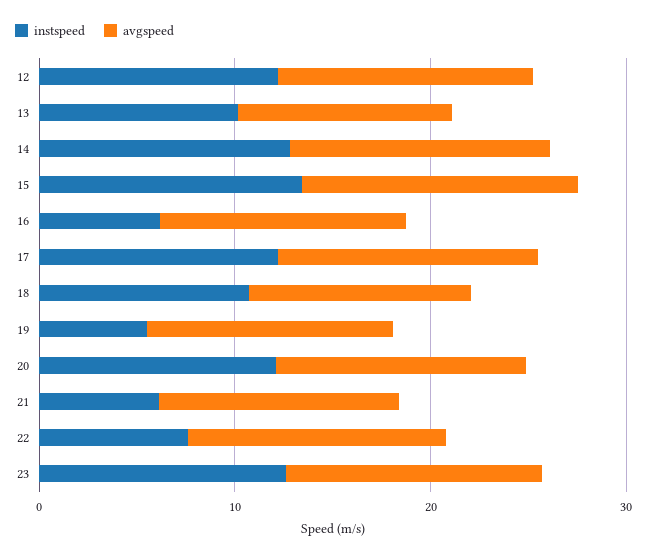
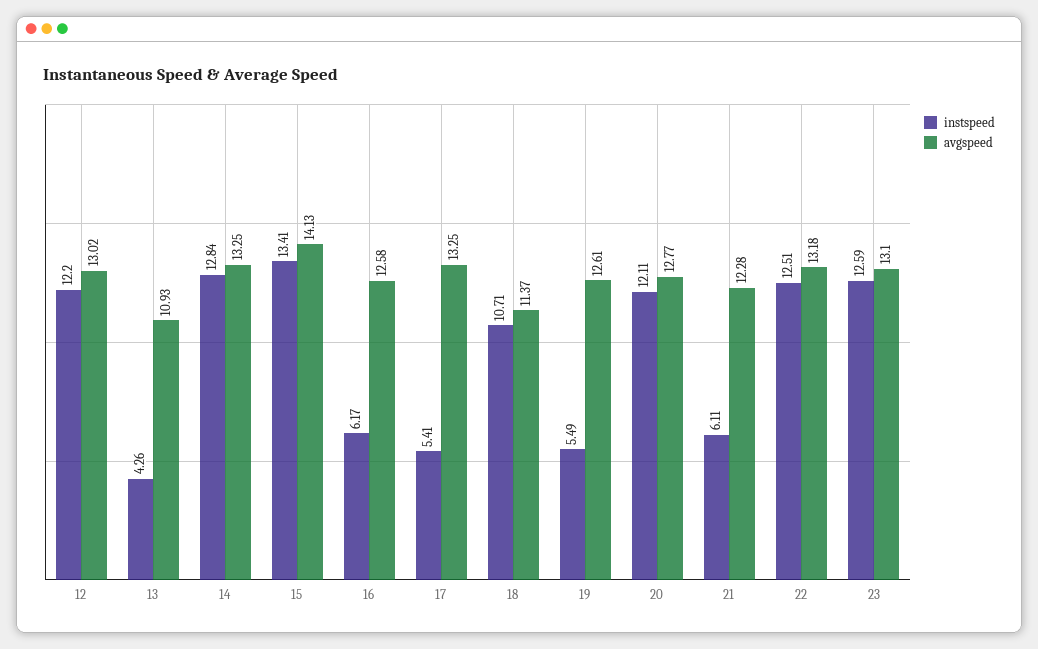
  {
    "instspeed": {
      "12": 12.2,
-     "13": 10,
+     "13": 4.26,
      "14": 12.84,
      "15": 13.41,
      "16": 6.17,
-     "17": 12,
+     "17": 5.41,
      "18": 10.71,
      "19": 5.49,
      "20": 12.11,
      "21": 6.11,
-     "22": 8,
+     "22": 12.51,
      "23": 12.59
    },
    "avgspeed": {
      "12": 13.02,
      "13": 10.93,
      "14": 13.25,
      "15": 14.13,
      "16": 12.58,
      "17": 13.25,
      "18": 11.37,
      "19": 12.61,
      "20": 12.77,
      "21": 12.28,
      "22": 13.18,
      "23": 13.1
    }
  }

